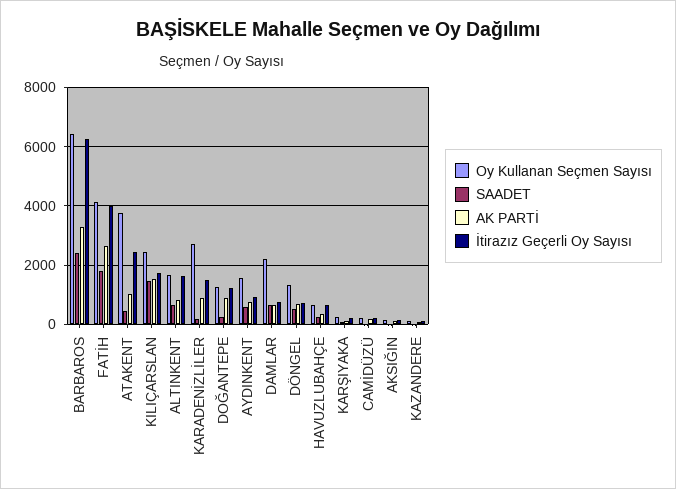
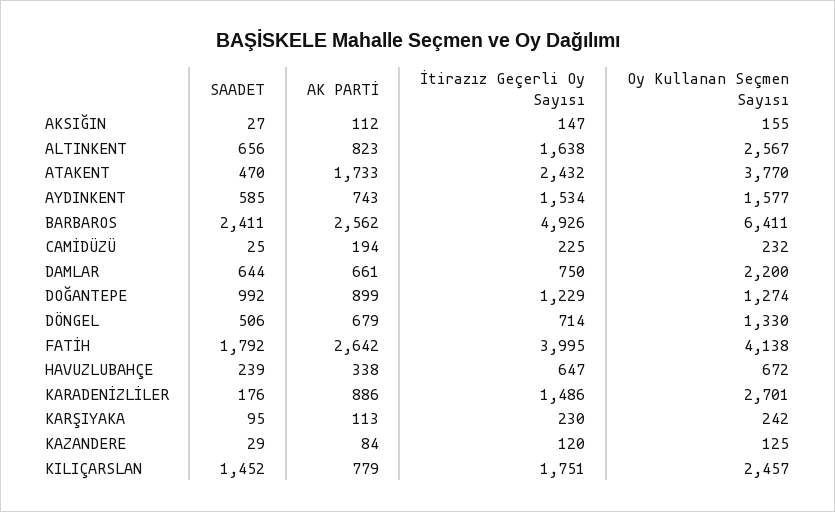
  {
    "Oy Kullanan Seçmen Sayısı": {
      "BARBAROS": 6411,
      "FATİH": 4138,
      "ATAKENT": 3770,
      "KILIÇARSLAN": 2457,
-     "ALTINKENT": 1750,
+     "ALTINKENT": 2567,
      "KARADENİZLİLER": 2701,
      "DOĞANTEPE": 1274,
      "AYDINKENT": 1577,
      "DAMLAR": 2200,
      "DÖNGEL": 1330,
      "HAVUZLUBAHÇE": 672,
      "KARŞIYAKA": 242,
      "CAMİDÜZÜ": 232,
      "AKSIĞIN": 155,
      "KAZANDERE": 125
    },
    "SAADET": {
      "BARBAROS": 2411,
      "FATİH": 1792,
      "ATAKENT": 470,
      "KILIÇARSLAN": 1452,
      "ALTINKENT": 656,
      "KARADENİZLİLER": 176,
-     "DOĞANTEPE": 250,
+     "DOĞANTEPE": 992,
      "AYDINKENT": 585,
      "DAMLAR": 644,
      "DÖNGEL": 506,
      "HAVUZLUBAHÇE": 239,
      "KARŞIYAKA": 95,
      "CAMİDÜZÜ": 25,
      "AKSIĞIN": 27,
      "KAZANDERE": 29
    },
    "AK PARTİ": {
-     "BARBAROS": 3250,
+     "BARBAROS": 2562,
      "FATİH": 2642,
-     "ATAKENT": 1000,
+     "ATAKENT": 1733,
-     "KILIÇARSLAN": 1500,
+     "KILIÇARSLAN": 779,
      "ALTINKENT": 823,
      "KARADENİZLİLER": 886,
      "DOĞANTEPE": 899,
      "AYDINKENT": 743,
      "DAMLAR": 661,
      "DÖNGEL": 679,
      "HAVUZLUBAHÇE": 338,
      "KARŞIYAKA": 113,
      "CAMİDÜZÜ": 194,
      "AKSIĞIN": 112,
      "KAZANDERE": 84
    },
    "İtirazız Geçerli Oy Sayısı": {
-     "BARBAROS": 6250,
+     "BARBAROS": 4926,
      "FATİH": 3995,
      "ATAKENT": 2432,
      "KILIÇARSLAN": 1751,
      "ALTINKENT": 1638,
      "KARADENİZLİLER": 1486,
      "DOĞANTEPE": 1229,
-     "AYDINKENT": 1000,
+     "AYDINKENT": 1534,
      "DAMLAR": 750,
      "DÖNGEL": 714,
      "HAVUZLUBAHÇE": 647,
      "KARŞIYAKA": 230,
      "CAMİDÜZÜ": 225,
      "AKSIĞIN": 147,
      "KAZANDERE": 120
    }
  }

